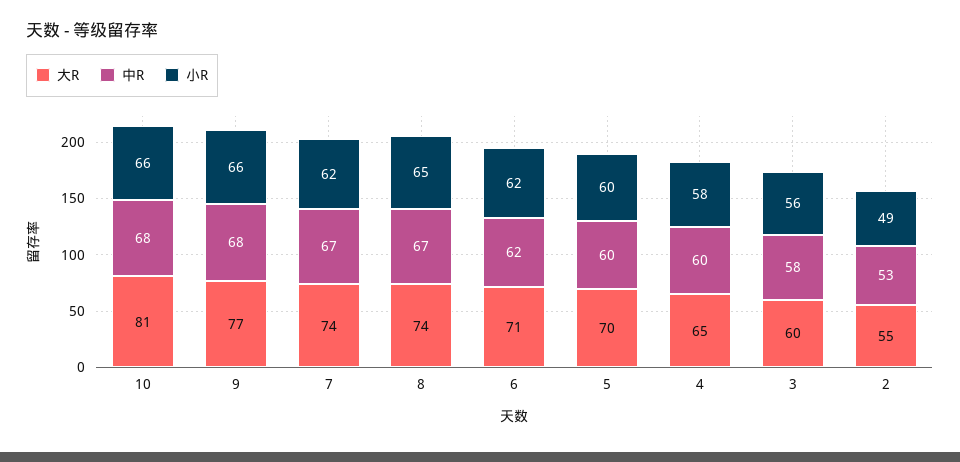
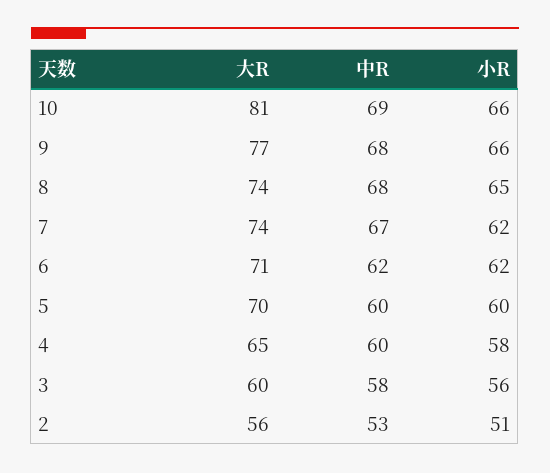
  {
    "大R": {
      "10": 81,
      "9": 77,
      "7": 74,
      "8": 74,
      "6": 71,
      "5": 70,
      "4": 65,
      "3": 60,
-     "2": 55
+     "2": 56
    },
    "中R": {
-     "10": 68,
+     "10": 69,
      "9": 68,
      "7": 67,
-     "8": 67,
+     "8": 68,
      "6": 62,
      "5": 60,
      "4": 60,
      "3": 58,
      "2": 53
    },
    "小R": {
      "10": 66,
      "9": 66,
      "7": 62,
      "8": 65,
      "6": 62,
      "5": 60,
      "4": 58,
      "3": 56,
-     "2": 49
+     "2": 51
    }
  }

